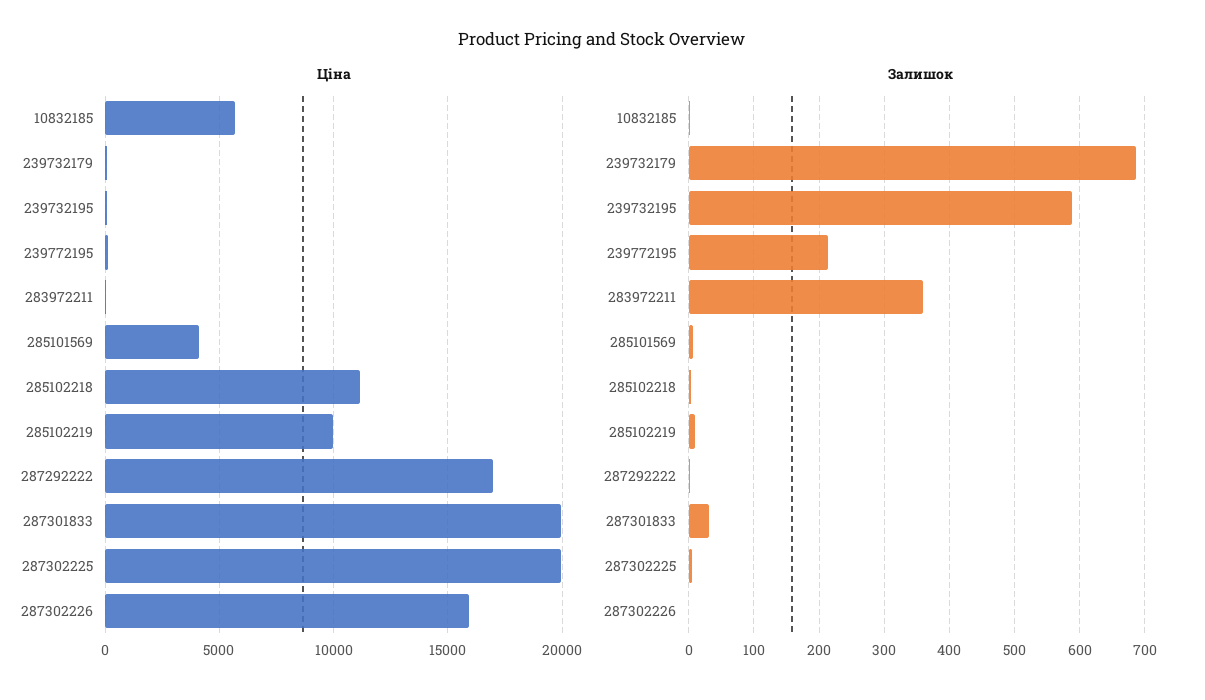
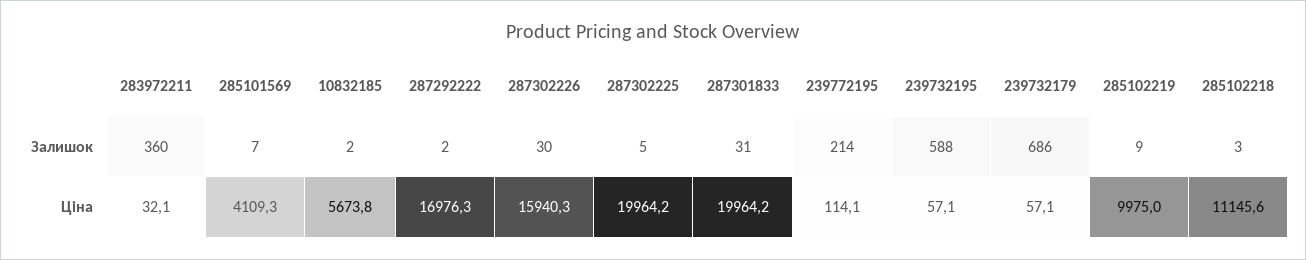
  {
    "Ціна": {
      "10832185": 5673.8,
      "239732179": 57.1,
      "239732195": 57.1,
      "239772195": 114.1,
      "283972211": 32.1,
      "285101569": 4109.3,
      "285102218": 11145.6,
      "285102219": 9975,
      "287292222": 16976.3,
      "287301833": 19964.2,
      "287302225": 19964.2,
      "287302226": 15940.3
    },
    "Залишок": {
      "10832185": 2,
      "239732179": 686,
      "239732195": 588,
      "239772195": 214,
      "283972211": 360,
      "285101569": 7,
      "285102218": 3,
      "285102219": 9,
      "287292222": 2,
      "287301833": 31,
      "287302225": 5,
-     "287302226": 0
+     "287302226": 30
    }
  }

